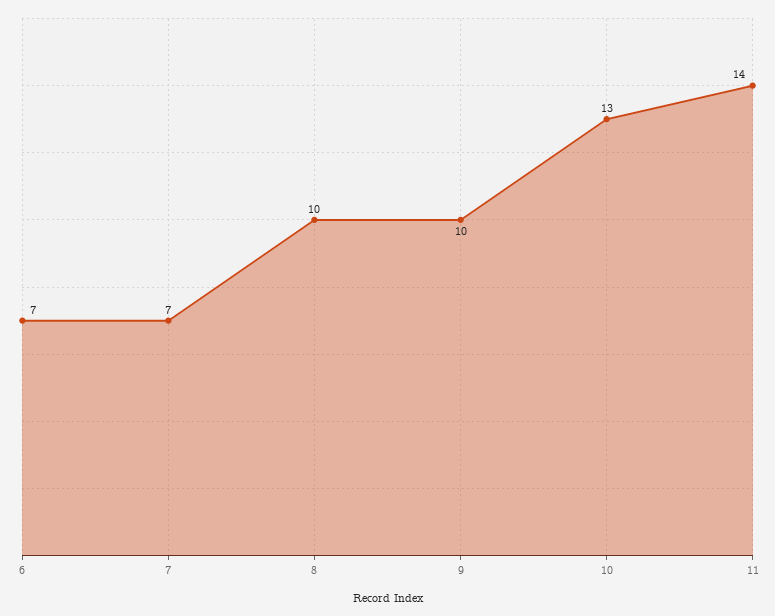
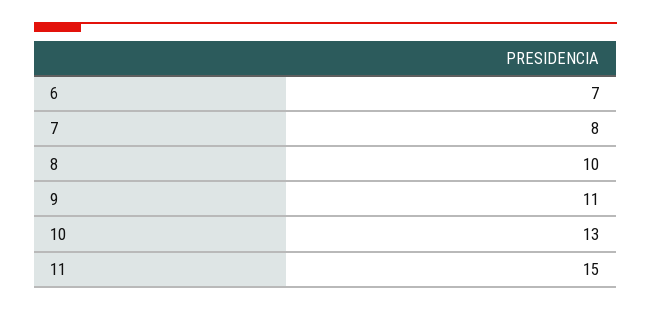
  {
    "6": 7,
-   "7": 7,
+   "7": 8,
    "8": 10,
-   "9": 10,
+   "9": 11,
    "10": 13,
-   "11": 14
+   "11": 15
  }

